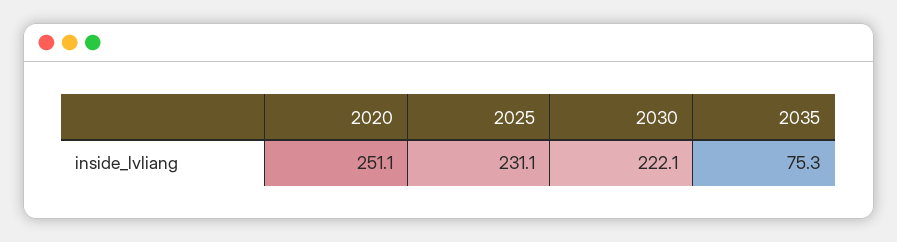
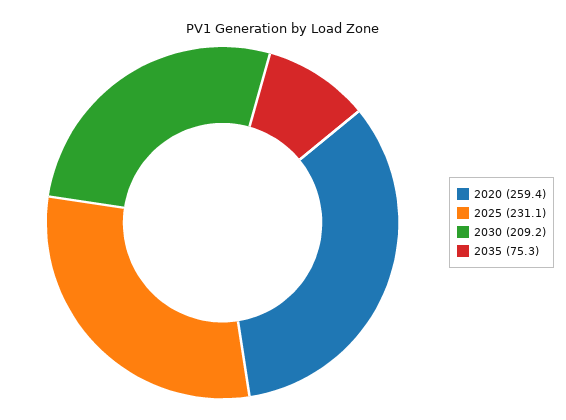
  {
-   "2020": 251.1,
+   "2020": 259.4,
    "2025": 231.1,
-   "2030": 222.1,
+   "2030": 209.2,
    "2035": 75.3
  }

